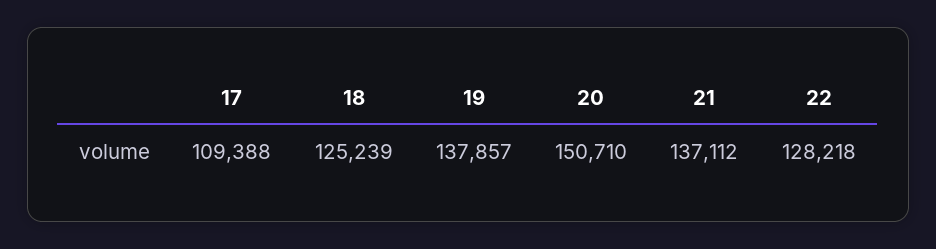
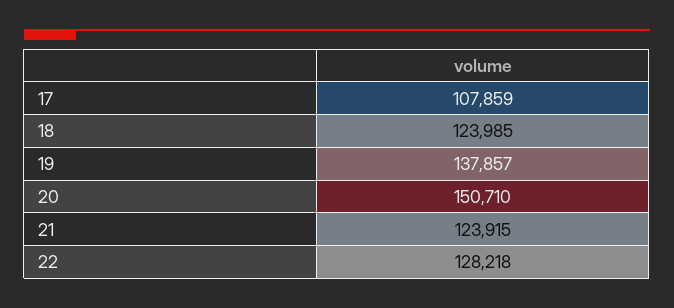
  {
-   "17": 109388,
+   "17": 107859,
-   "18": 125239,
+   "18": 123985,
    "19": 137857,
    "20": 150710,
-   "21": 137112,
+   "21": 123915,
    "22": 128218
  }

